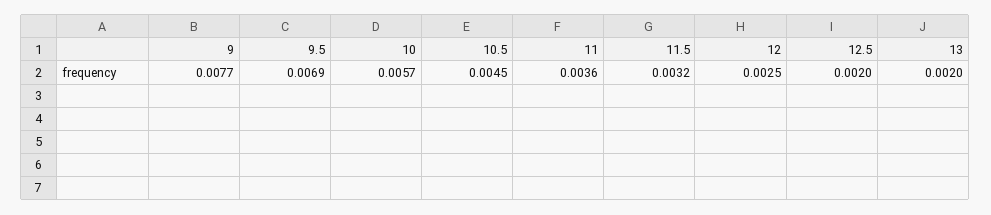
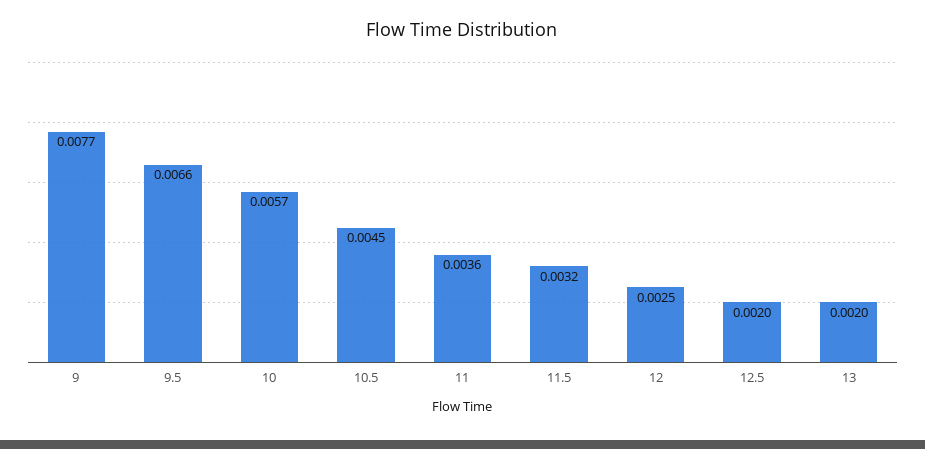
  {
    "9": 0.0077,
-   "9.5": 0.0069,
+   "9.5": 0.0066,
    "10": 0.0057,
    "10.5": 0.0045,
    "11": 0.0036,
    "11.5": 0.0032,
    "12": 0.0025,
    "12.5": 0.002,
    "13": 0.002
  }

